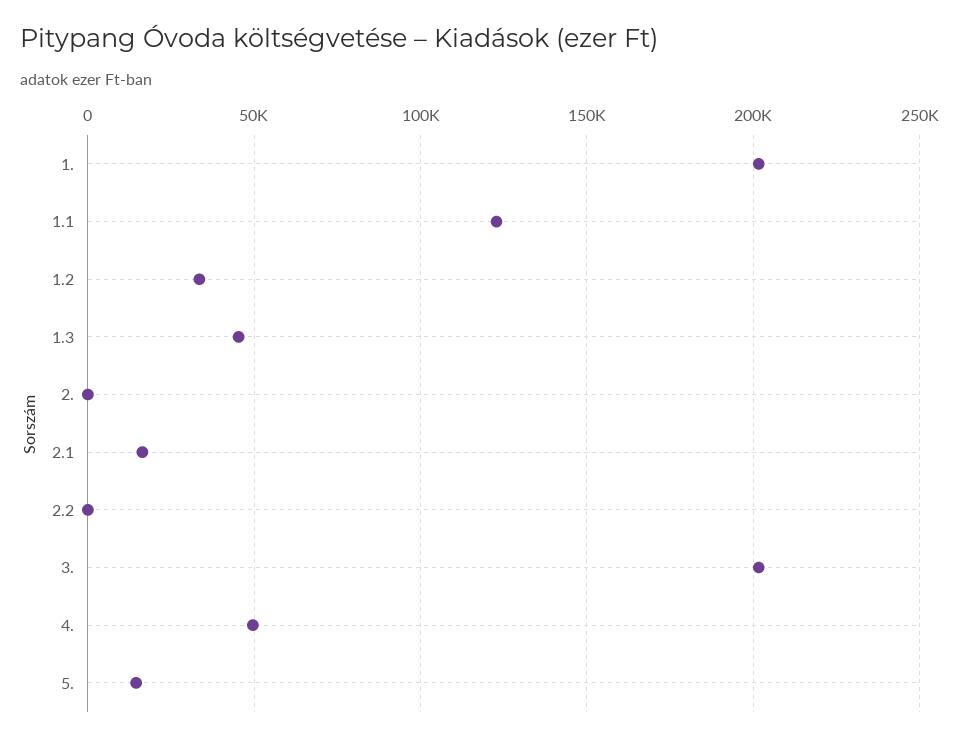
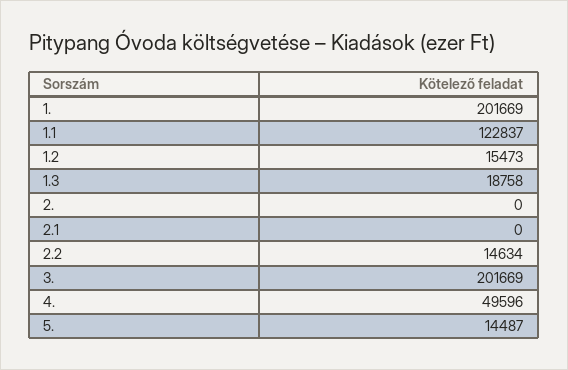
  {
    "1.": 201669,
    "1.1": 122837,
-   "1.2": 35000,
+   "1.2": 15473,
-   "1.3": 45000,
+   "1.3": 18758,
    "2.": 0,
-   "2.1": 15000,
+   "2.1": 0,
-   "2.2": 0,
+   "2.2": 14634,
    "3.": 201669,
    "4.": 49596,
    "5.": 14487
  }

